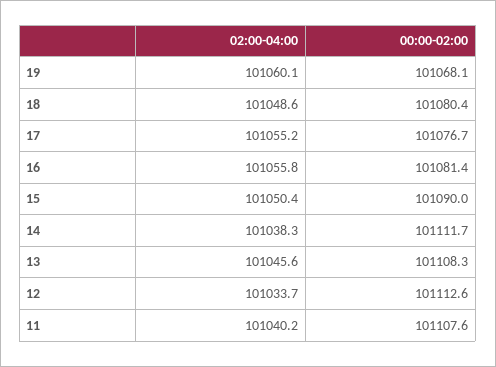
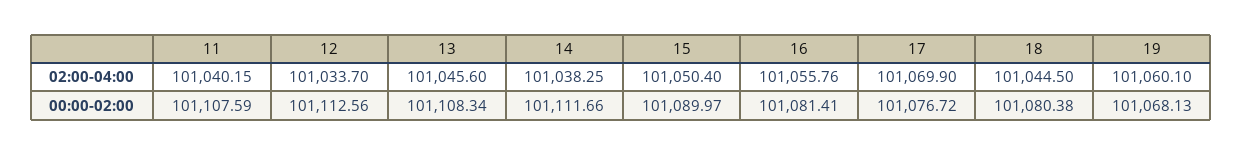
  {
    "02:00-04:00": {
      "19": 101060.1,
-     "18": 101048.6,
+     "18": 101044.5,
-     "17": 101055.2,
+     "17": 101069.9,
      "16": 101055.76,
      "15": 101050.4,
      "14": 101038.25,
      "13": 101045.6,
      "12": 101033.7,
      "11": 101040.15
    },
    "00:00-02:00": {
      "19": 101068.13,
      "18": 101080.38,
      "17": 101076.72,
      "16": 101081.41,
      "15": 101089.97,
      "14": 101111.66,
      "13": 101108.34,
      "12": 101112.56,
      "11": 101107.59
    }
  }

